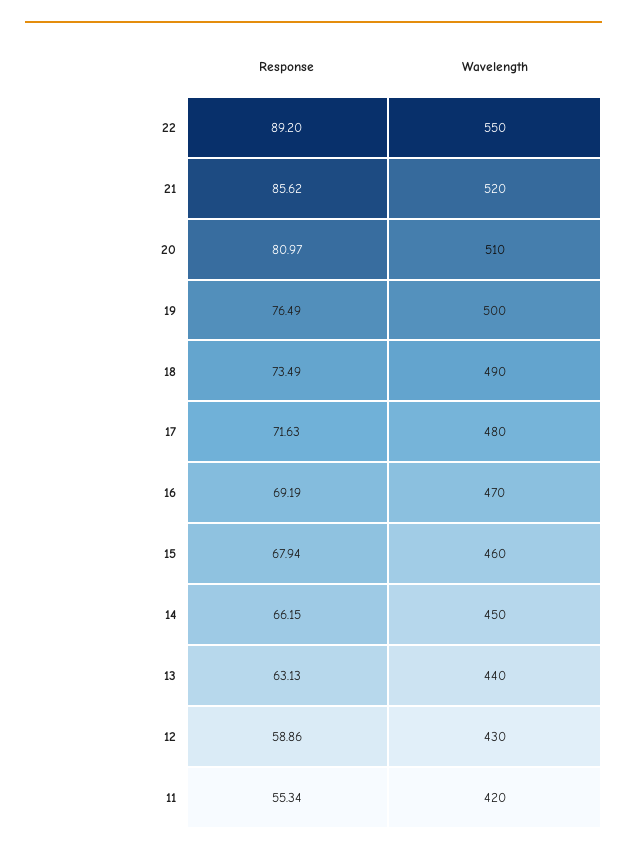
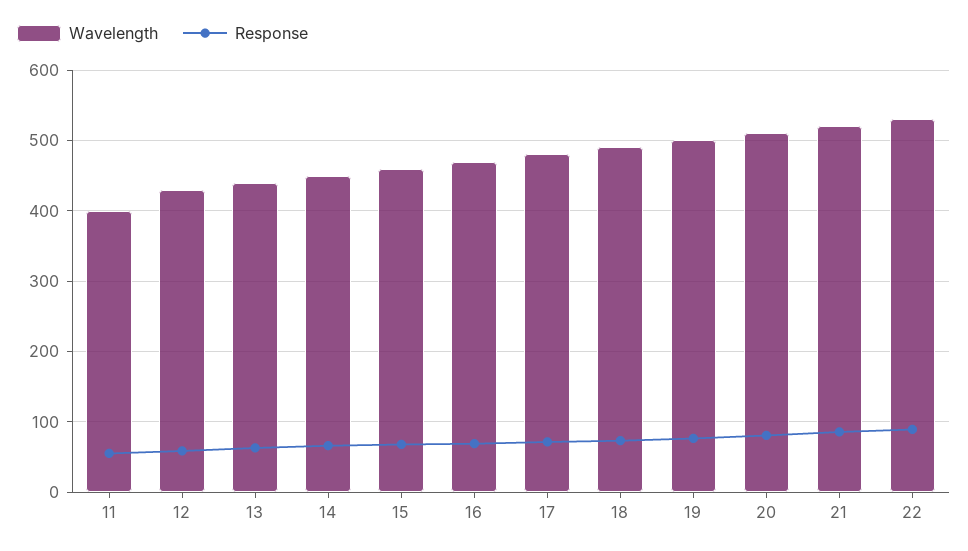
  {
    "Response": {
      "22": 89.2,
      "21": 85.62,
      "20": 80.97,
      "19": 76.49,
      "18": 73.49,
      "17": 71.63,
      "16": 69.19,
      "15": 67.94,
      "14": 66.15,
      "13": 63.13,
      "12": 58.86,
      "11": 55.34
    },
    "Wavelength": {
-     "22": 550,
+     "22": 530,
      "21": 520,
      "20": 510,
      "19": 500,
      "18": 490,
      "17": 480,
      "16": 470,
      "15": 460,
      "14": 450,
      "13": 440,
      "12": 430,
-     "11": 420
+     "11": 400
    }
  }

